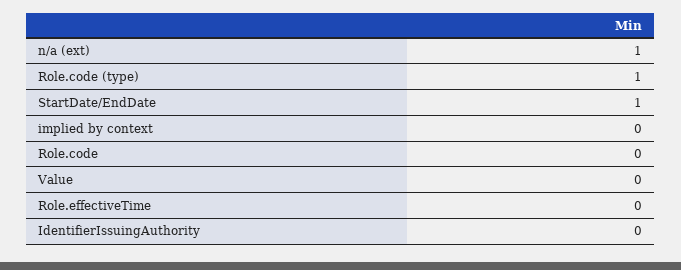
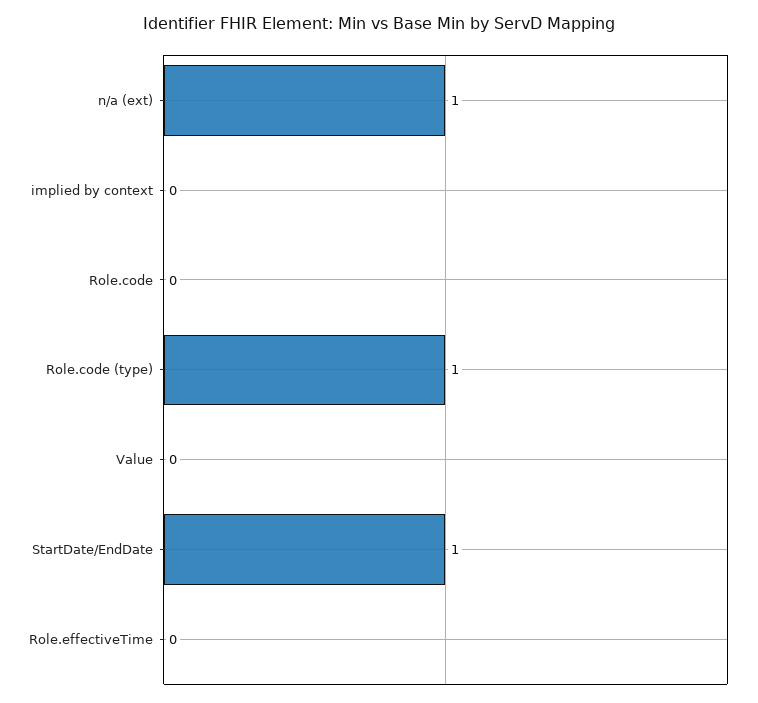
  {
    "n/a (ext)": 1,
    "Role.code (type)": 1,
    "StartDate/EndDate": 1,
    "implied by context": 0,
    "Role.code": 0,
    "Value": 0,
-   "Role.effectiveTime": 0,
+   "Role.effectiveTime": 0
-   "IdentifierIssuingAuthority": 0
  }

